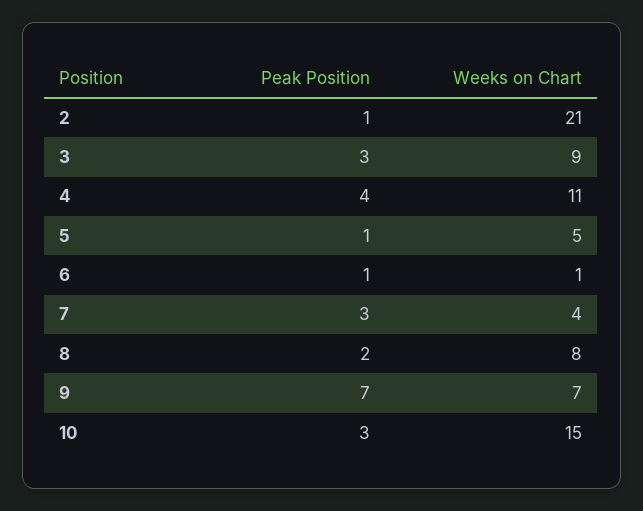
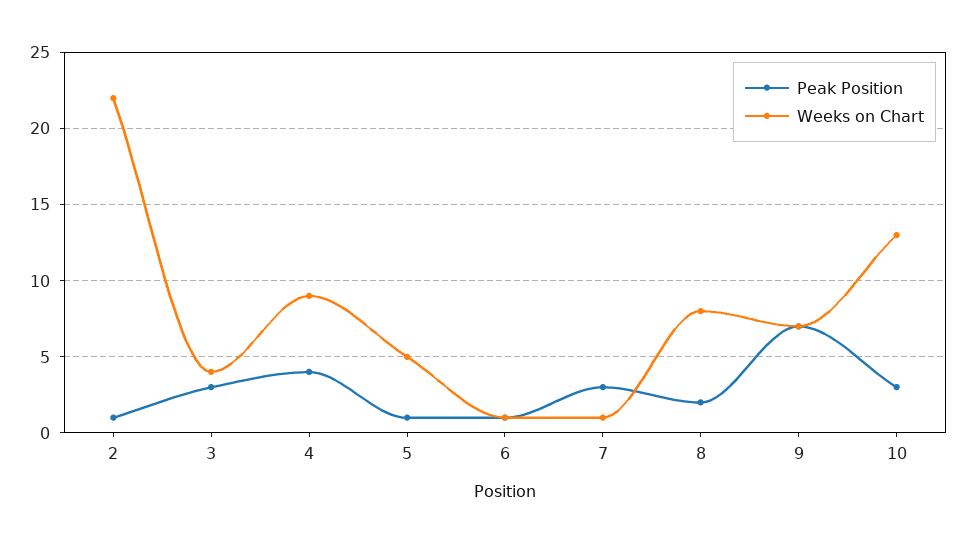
  {
    "Peak Position": {
      "2": 1,
      "3": 3,
      "4": 4,
      "5": 1,
      "6": 1,
      "7": 3,
      "8": 2,
      "9": 7,
      "10": 3
    },
    "Weeks on Chart": {
-     "2": 21,
+     "2": 22,
-     "3": 9,
+     "3": 4,
-     "4": 11,
+     "4": 9,
      "5": 5,
      "6": 1,
-     "7": 4,
+     "7": 1,
      "8": 8,
      "9": 7,
-     "10": 15
+     "10": 13
    }
  }

